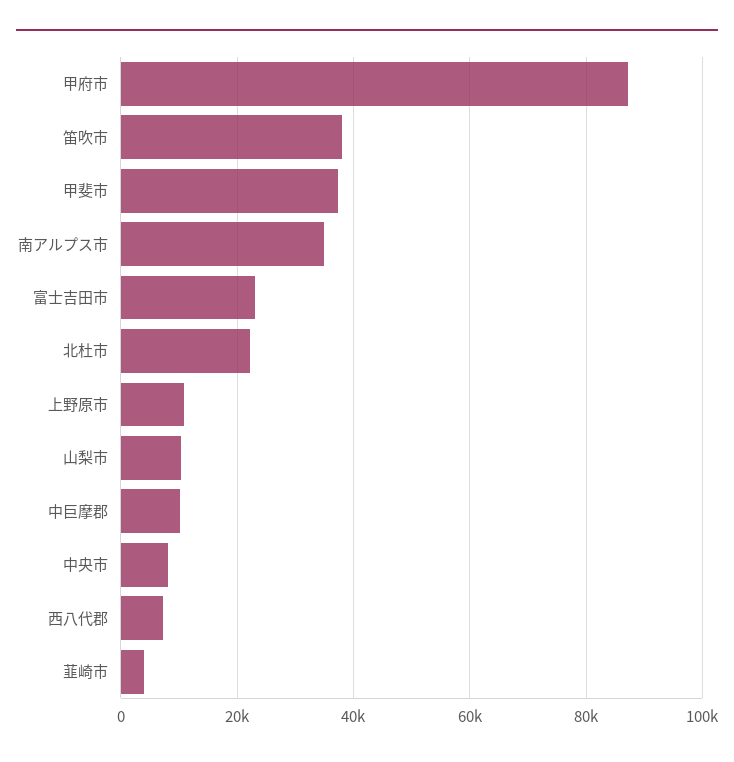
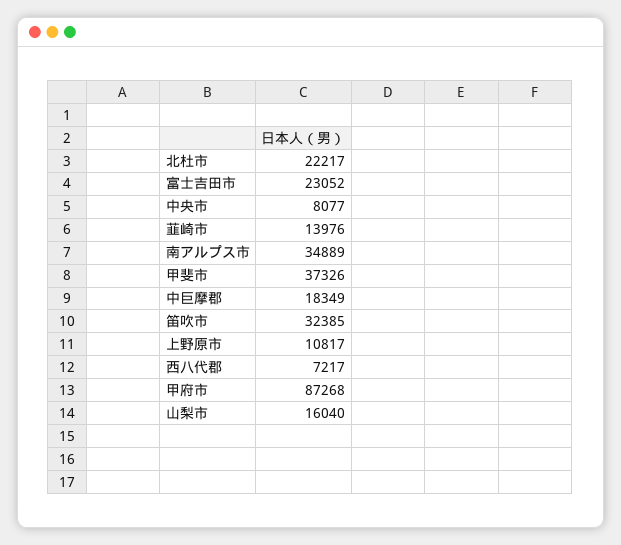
  {
    "甲府市": 87268,
-   "笛吹市": 38000,
+   "笛吹市": 32385,
    "甲斐市": 37326,
    "南アルプス市": 34889,
    "富士吉田市": 23052,
    "北杜市": 22217,
    "上野原市": 10817,
-   "山梨市": 10000,
+   "山梨市": 16040,
-   "中巨摩郡": 10000,
+   "中巨摩郡": 18349,
    "中央市": 8077,
    "西八代郡": 7217,
-   "韮崎市": 4000
+   "韮崎市": 13976
  }

